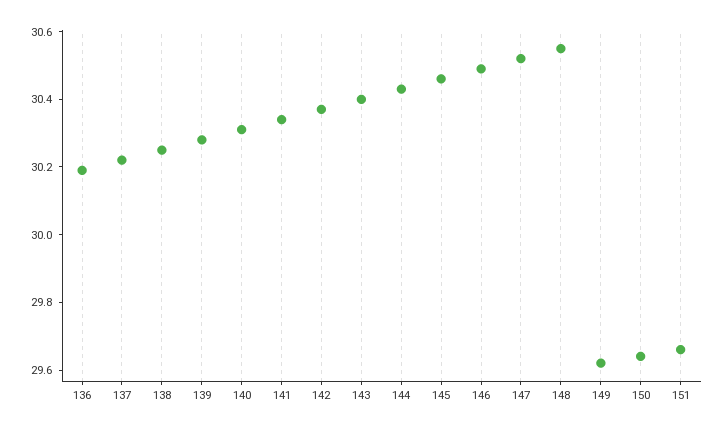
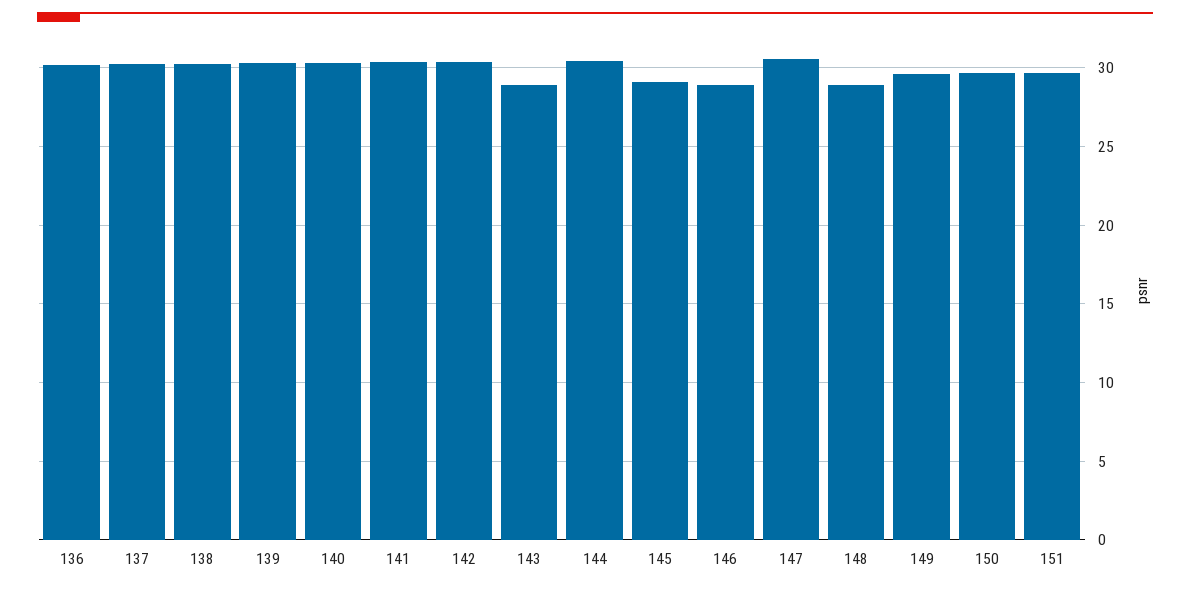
  {
    "136": 30.2,
    "137": 30.2,
    "138": 30.25,
    "139": 30.3,
    "140": 30.3,
    "141": 30.35,
    "142": 30.35,
-   "143": 30.4,
+   "143": 29,
    "144": 30.45,
-   "145": 30.45,
+   "145": 29,
-   "146": 30.5,
+   "146": 29,
    "147": 30.5,
-   "148": 30.55,
+   "148": 29,
    "149": 29.6,
    "150": 29.65,
    "151": 29.65
  }

